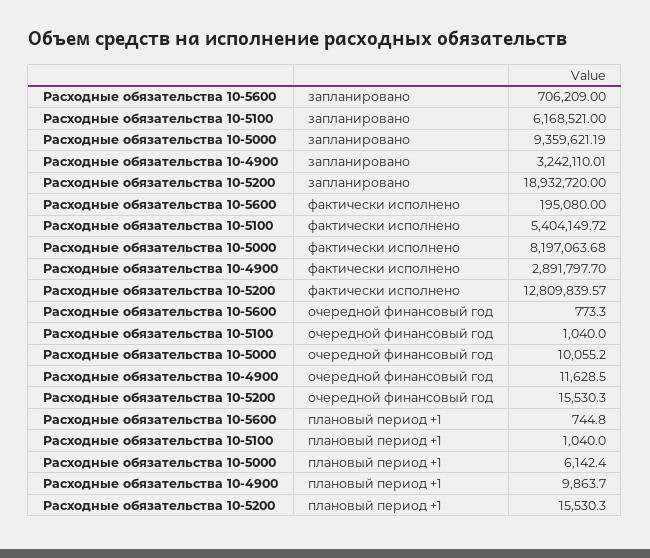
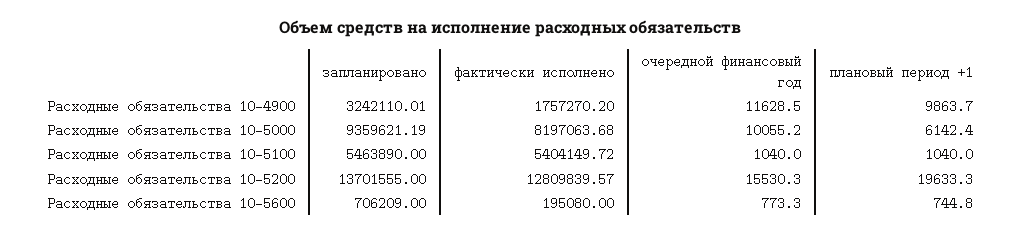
  {
    "Расходные обязательства 10-5600": {
      "запланировано": 706209,
      "фактически исполнено": 195080,
      "очередной финансовый год": 773.3,
      "плановый период +1": 744.8
    },
    "Расходные обязательства 10-5100": {
-     "запланировано": 6168521,
+     "запланировано": 5463890,
      "фактически исполнено": 5404149.72,
      "очередной финансовый год": 1040,
      "плановый период +1": 1040
    },
    "Расходные обязательства 10-5000": {
      "запланировано": 9359621.19,
      "фактически исполнено": 8197063.68,
      "очередной финансовый год": 10055.2,
      "плановый период +1": 6142.4
    },
    "Расходные обязательства 10-4900": {
      "запланировано": 3242110.01,
-     "фактически исполнено": 2891797.7,
+     "фактически исполнено": 1757270.2,
      "очередной финансовый год": 11628.5,
      "плановый период +1": 9863.7
    },
    "Расходные обязательства 10-5200": {
-     "запланировано": 18932720,
+     "запланировано": 13701555,
      "фактически исполнено": 12809839.57,
      "очередной финансовый год": 15530.3,
-     "плановый период +1": 15530.3
+     "плановый период +1": 19633.3
    }
  }

